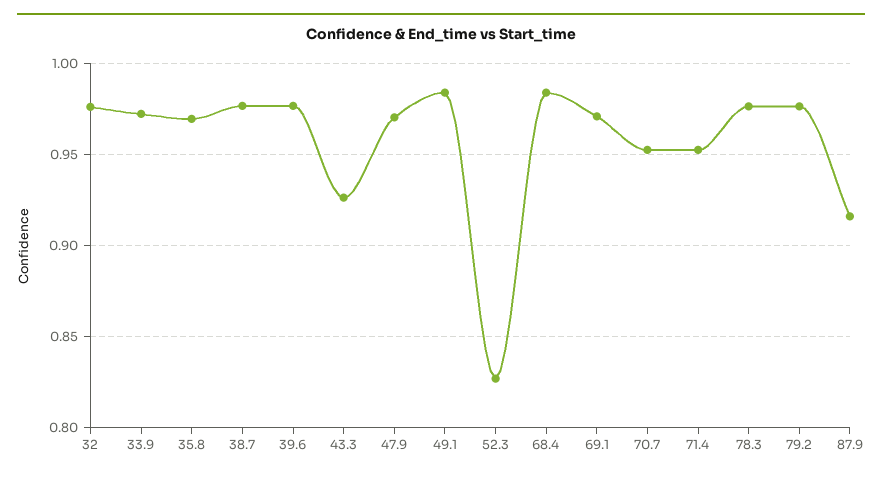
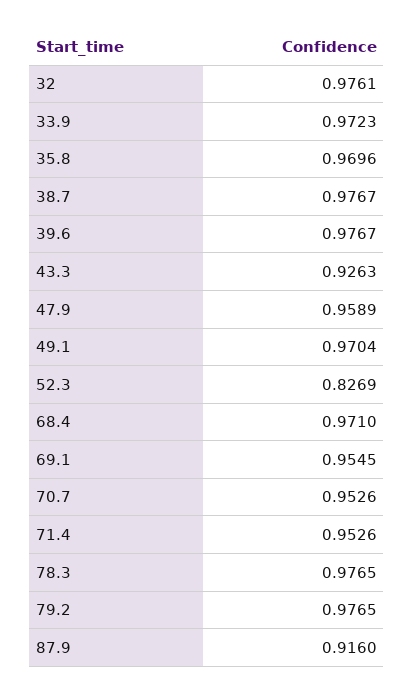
  {
    "32": 0.9761,
    "33.9": 0.9723,
    "35.8": 0.9696,
    "38.7": 0.9767,
    "39.6": 0.9767,
    "43.3": 0.9263,
-   "47.9": 0.97,
+   "47.9": 0.9589,
-   "49.1": 0.985,
+   "49.1": 0.9704,
    "52.3": 0.8269,
-   "68.4": 0.985,
+   "68.4": 0.971,
-   "69.1": 0.97,
+   "69.1": 0.9545,
    "70.7": 0.9526,
    "71.4": 0.9526,
    "78.3": 0.9765,
    "79.2": 0.9765,
    "87.9": 0.916
  }

